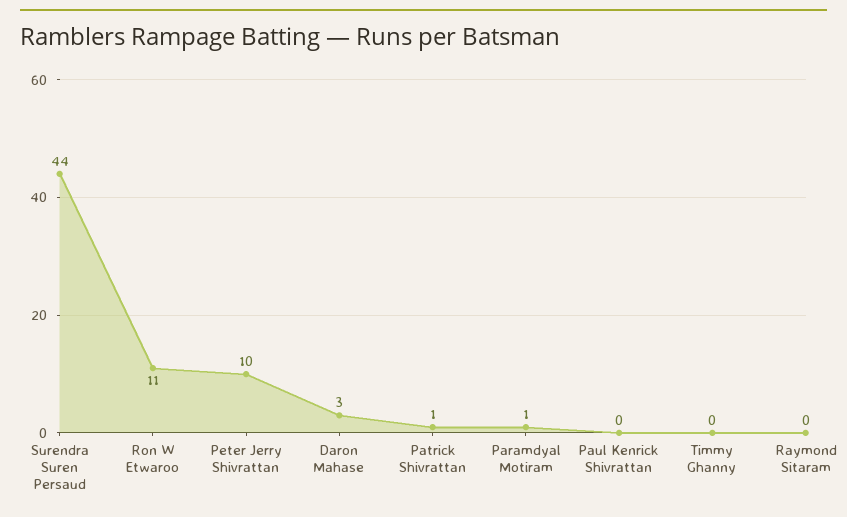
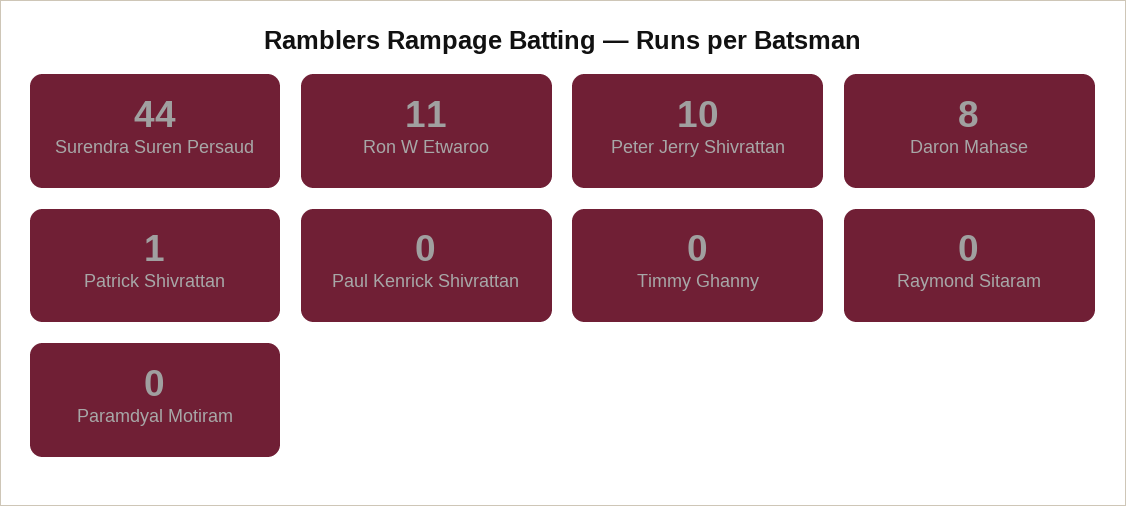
  {
    "Surendra Suren Persaud": 44,
    "Ron W Etwaroo": 11,
    "Peter Jerry Shivrattan": 10,
-   "Daron Mahase": 3,
+   "Daron Mahase": 8,
    "Patrick Shivrattan": 1,
-   "Paramdyal Motiram": 1,
+   "Paramdyal Motiram": 0,
    "Paul Kenrick Shivrattan": 0,
    "Timmy Ghanny": 0,
    "Raymond Sitaram": 0
  }

